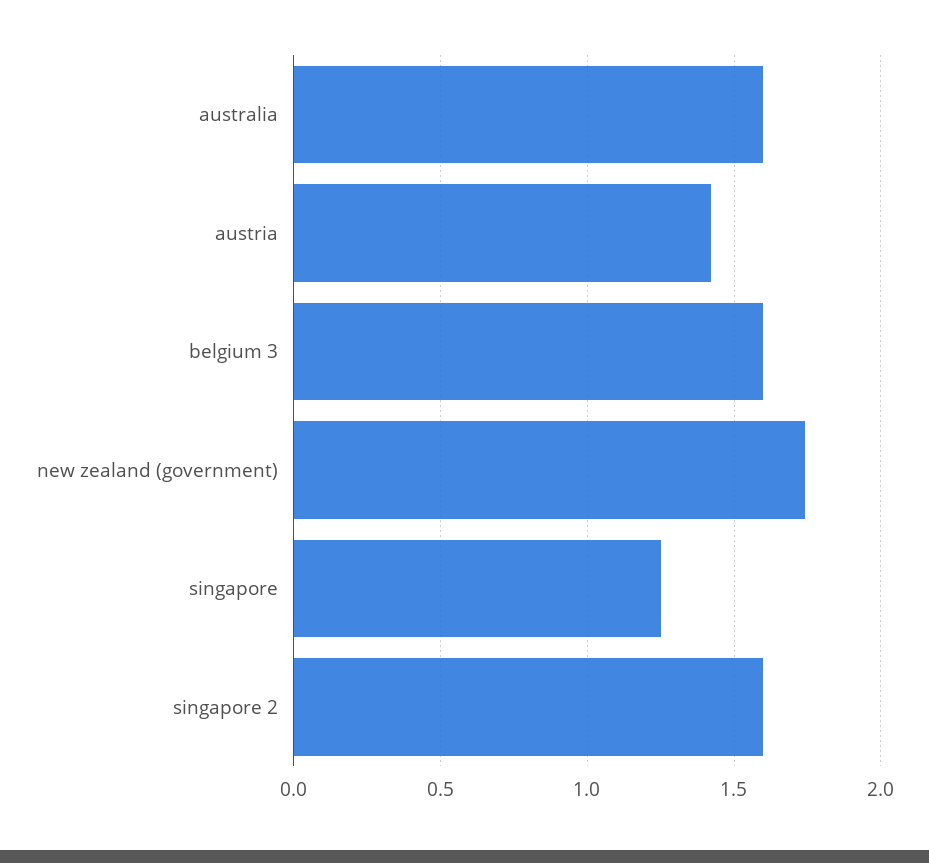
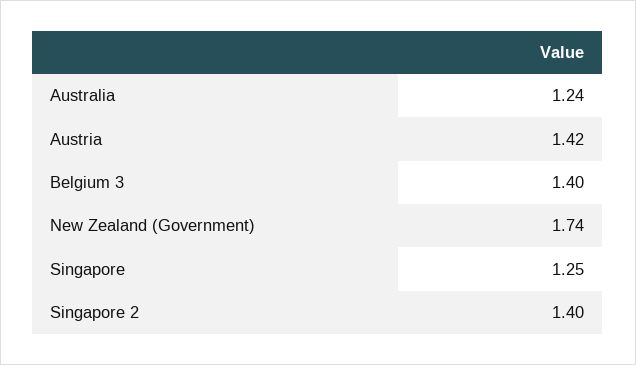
  {
-   "australia": 1.6,
+   "australia": 1.24,
    "austria": 1.42,
-   "belgium 3": 1.6,
+   "belgium 3": 1.4,
    "new zealand (government)": 1.74,
    "singapore": 1.25,
-   "singapore 2": 1.6
+   "singapore 2": 1.4
  }

